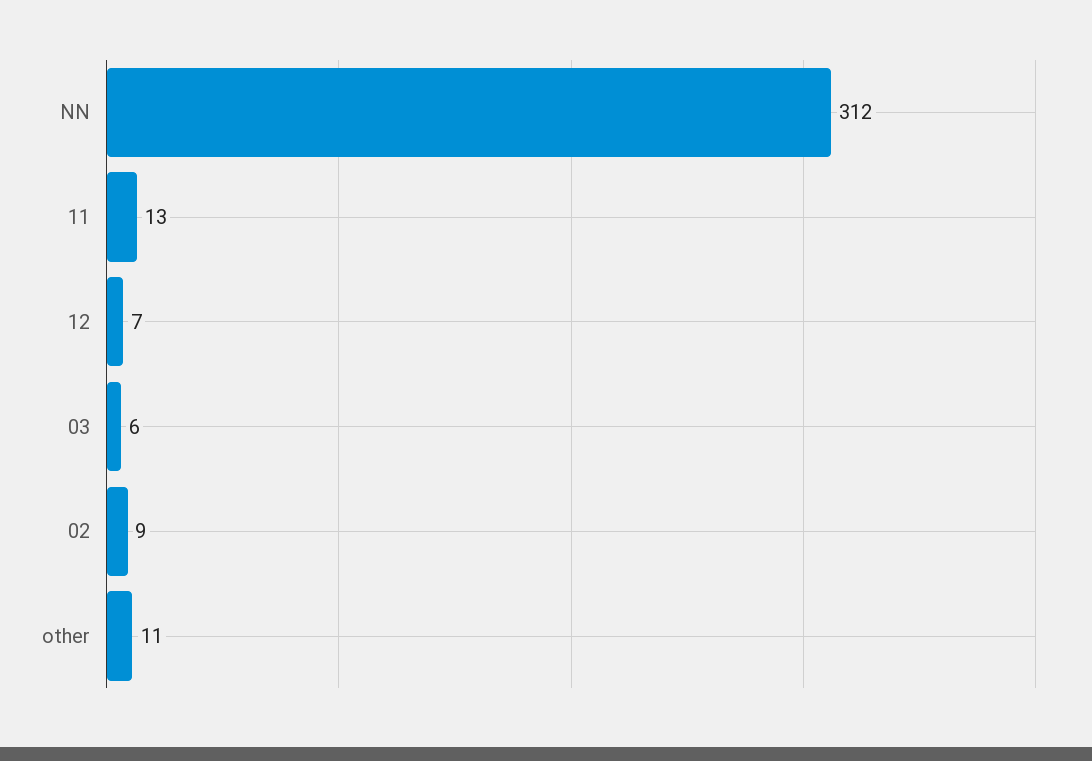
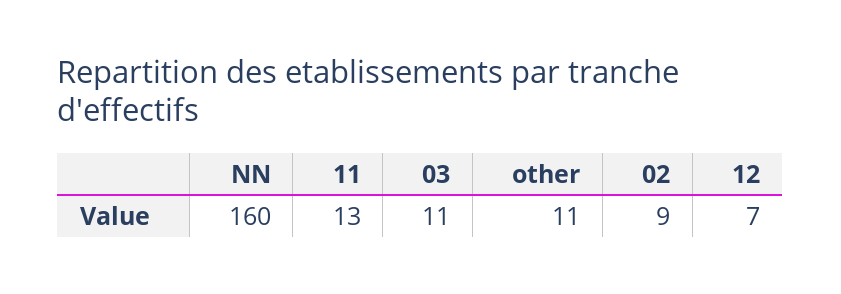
  {
-   "NN": 312,
+   "NN": 160,
    "11": 13,
    "12": 7,
-   "03": 6,
+   "03": 11,
    "02": 9,
    "other": 11
  }

